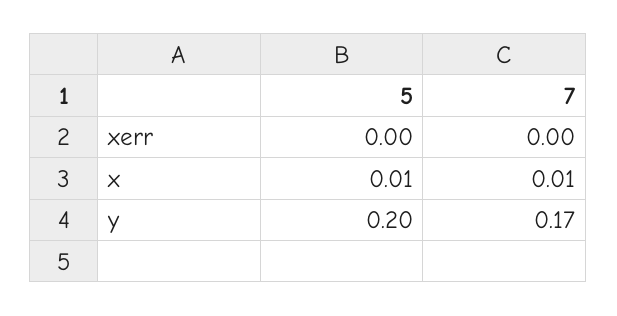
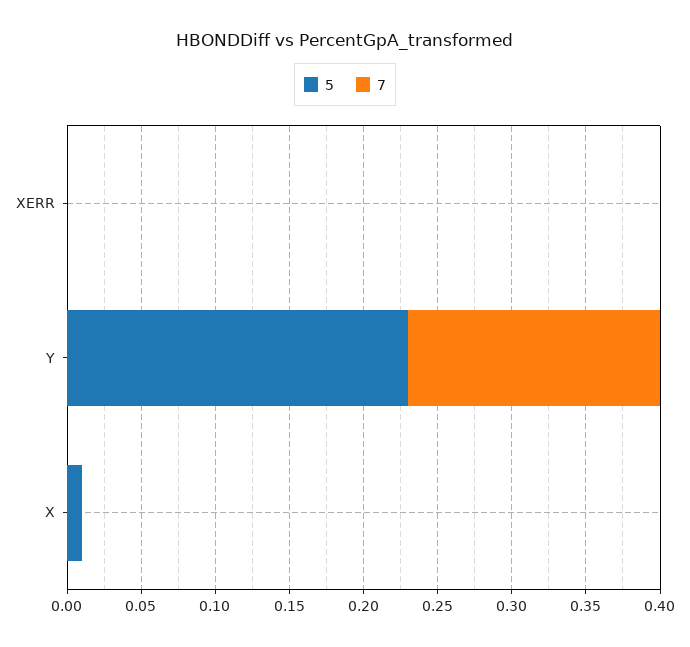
  {
    "5": {
      "xerr": 0,
      "x": 0.01,
-     "y": 0.2
+     "y": 0.23
    },
    "7": {
      "xerr": 0,
-     "x": 0.01,
+     "x": 0,
      "y": 0.17
    }
  }

